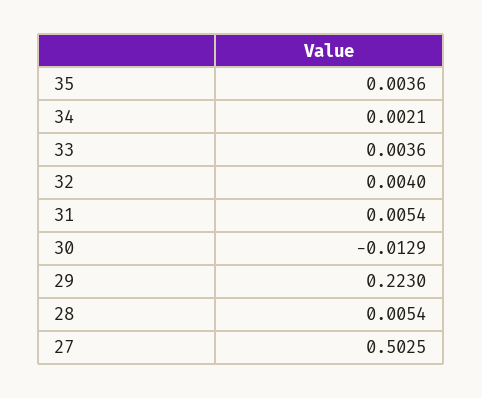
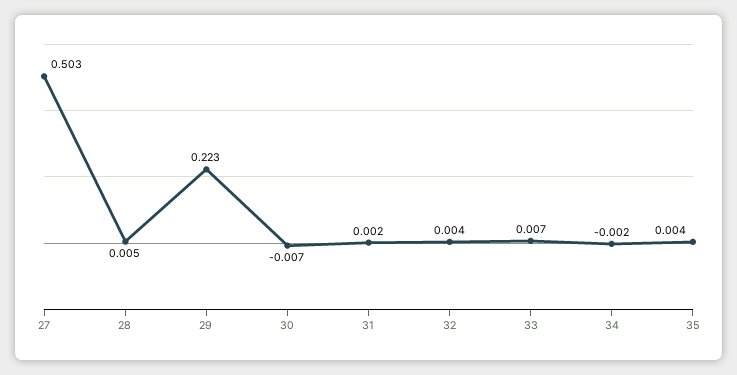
  {
    "35": 0.0036,
-   "34": 0.0021,
+   "34": -0.002,
-   "33": 0.0036,
+   "33": 0.007,
    "32": 0.004,
-   "31": 0.0054,
+   "31": 0.002,
-   "30": -0.0129,
+   "30": -0.007,
    "29": 0.223,
    "28": 0.0054,
    "27": 0.5025
  }

